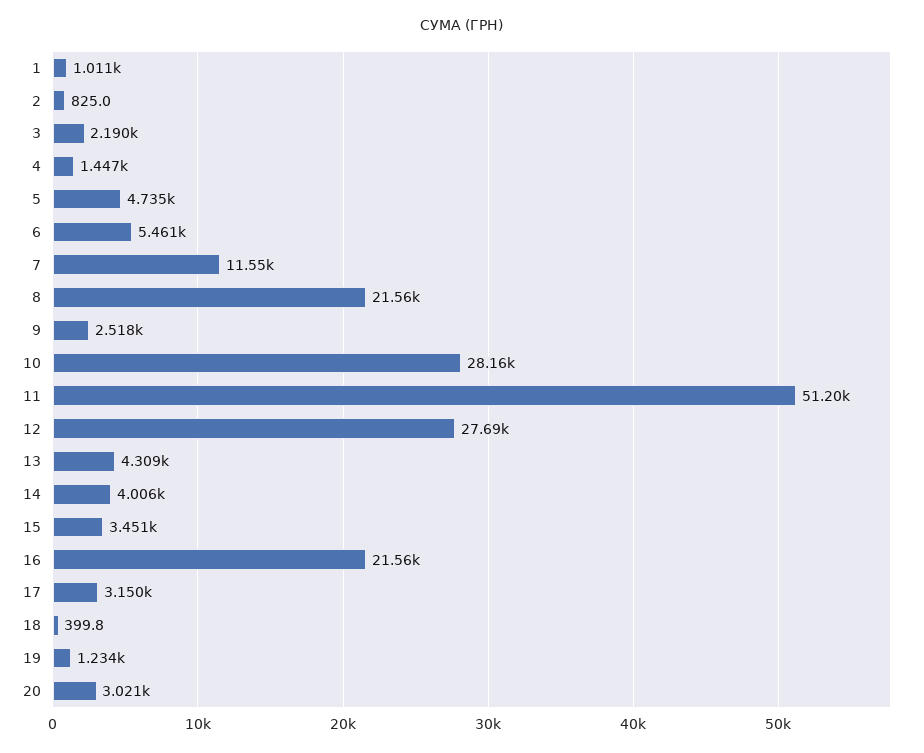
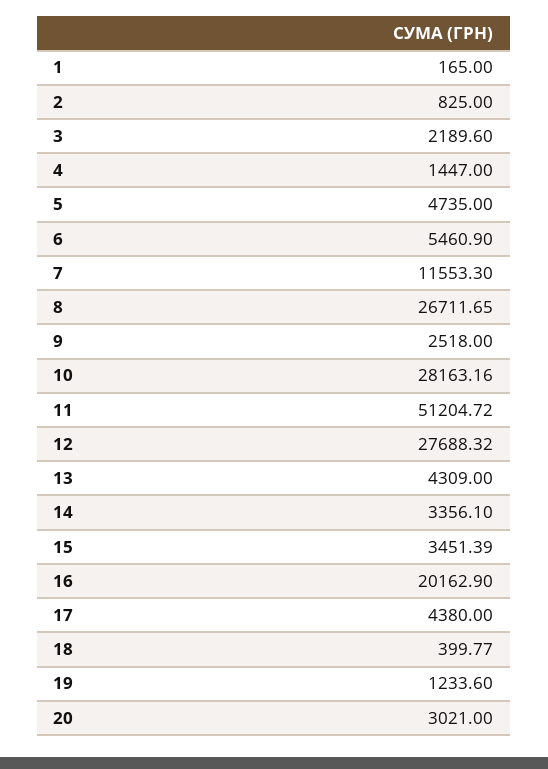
  {
-   "1": 1011,
+   "1": 165,
    "2": 825,
    "3": 2189.6,
    "4": 1447,
    "5": 4735,
    "6": 5460.9,
    "7": 11553.3,
-   "8": 21560,
+   "8": 26711.65,
    "9": 2518,
    "10": 28163.16,
    "11": 51204.72,
    "12": 27688.32,
    "13": 4309,
-   "14": 4006,
+   "14": 3356.1,
    "15": 3451.39,
-   "16": 21560,
+   "16": 20162.9,
-   "17": 3150,
+   "17": 4380,
    "18": 399.77,
    "19": 1233.6,
    "20": 3021
  }

